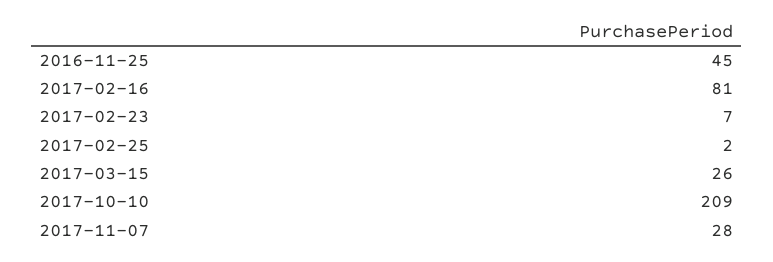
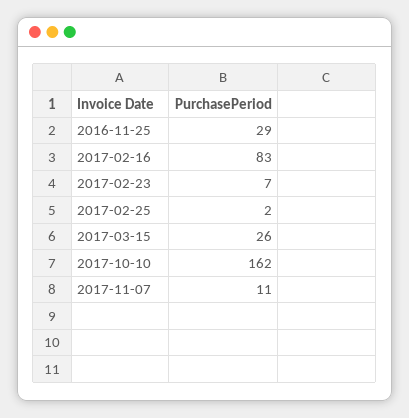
  {
-   "2016-11-25": 45,
+   "2016-11-25": 29,
-   "2017-02-16": 81,
+   "2017-02-16": 83,
    "2017-02-23": 7,
    "2017-02-25": 2,
    "2017-03-15": 26,
-   "2017-10-10": 209,
+   "2017-10-10": 162,
-   "2017-11-07": 28
+   "2017-11-07": 11
  }

